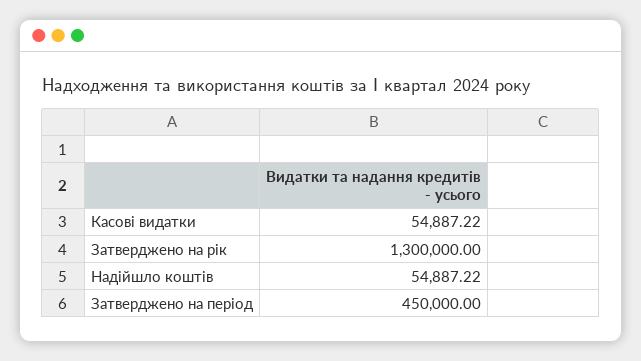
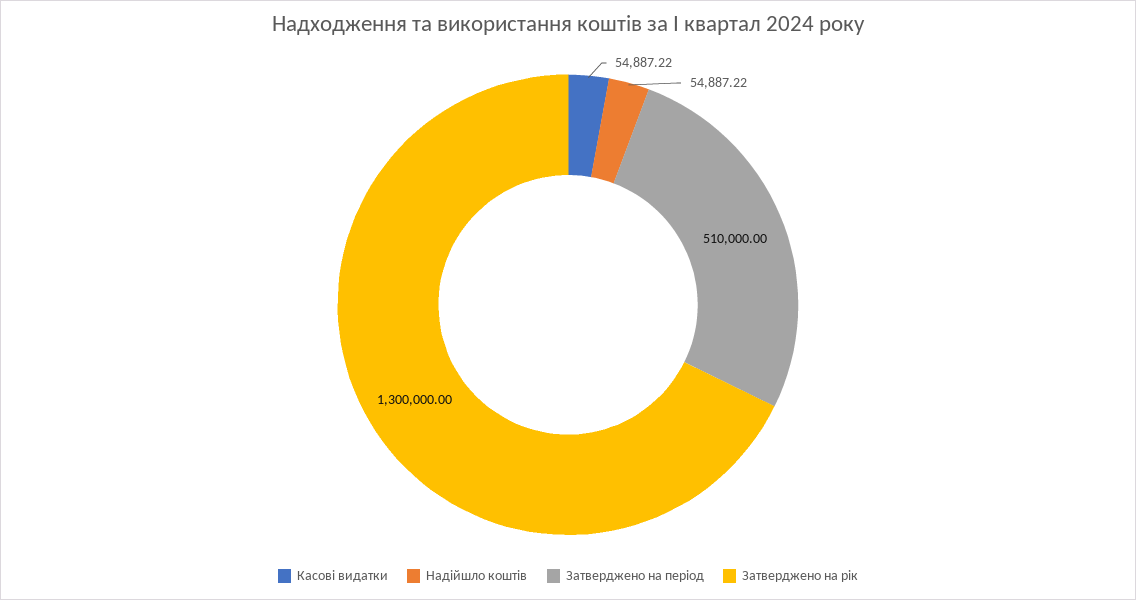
  {
    "Касові видатки": 54887.22,
    "Затверджено на рік": 1300000,
    "Надійшло коштів": 54887.22,
-   "Затверджено на період": 450000
+   "Затверджено на період": 510000
  }

